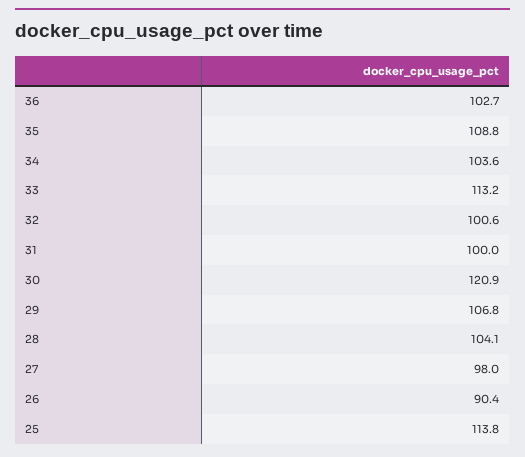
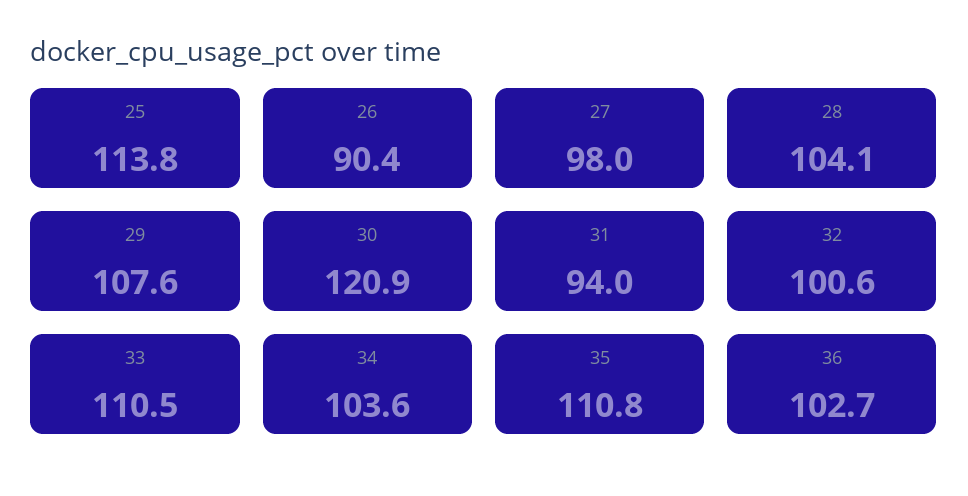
  {
    "36": 102.7,
-   "35": 108.8,
+   "35": 110.8,
    "34": 103.6,
-   "33": 113.2,
+   "33": 110.5,
    "32": 100.6,
-   "31": 100,
+   "31": 94,
    "30": 120.9,
-   "29": 106.8,
+   "29": 107.6,
    "28": 104.1,
    "27": 98,
    "26": 90.4,
    "25": 113.8
  }

